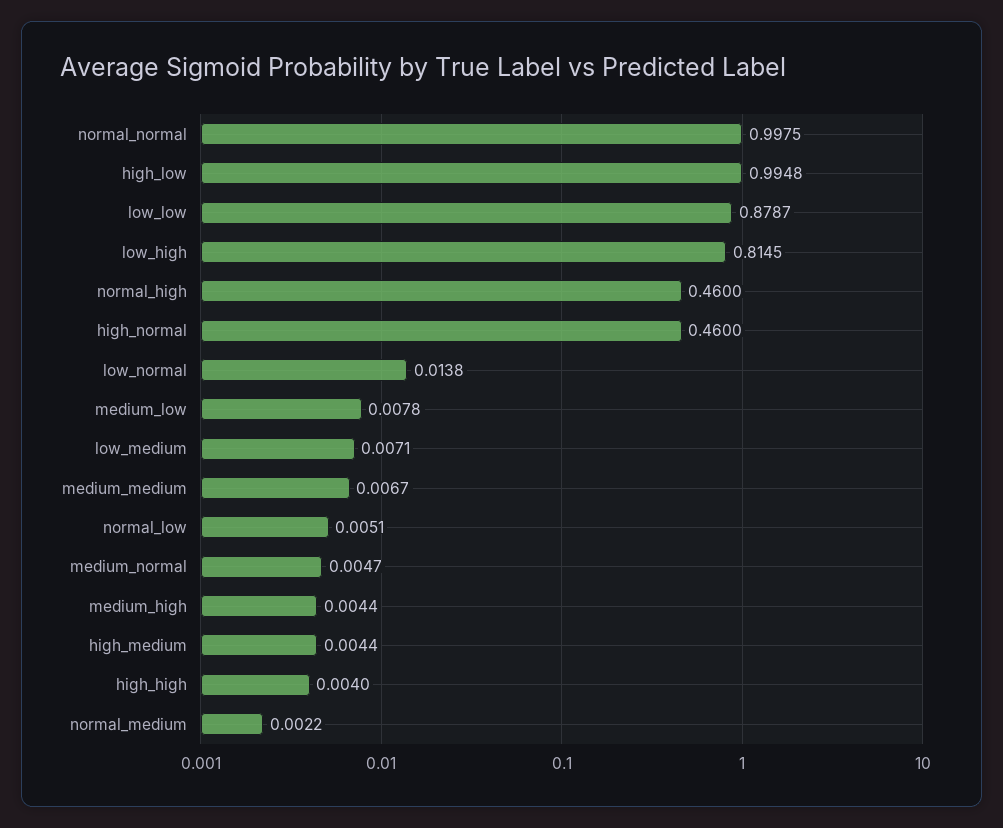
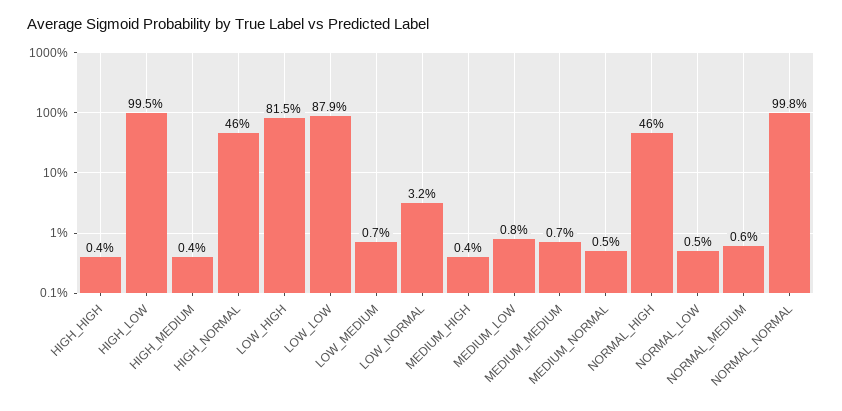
  {
    "normal_normal": 0.9975,
    "high_low": 0.9948,
    "low_low": 0.8787,
    "low_high": 0.8145,
    "normal_high": 0.46,
    "high_normal": 0.46,
-   "low_normal": 0.0138,
+   "low_normal": 0.032,
    "medium_low": 0.0078,
    "low_medium": 0.0071,
    "medium_medium": 0.0067,
    "normal_low": 0.0051,
    "medium_normal": 0.0047,
    "medium_high": 0.0044,
    "high_medium": 0.0044,
    "high_high": 0.004,
-   "normal_medium": 0.0022
+   "normal_medium": 0.006
  }

